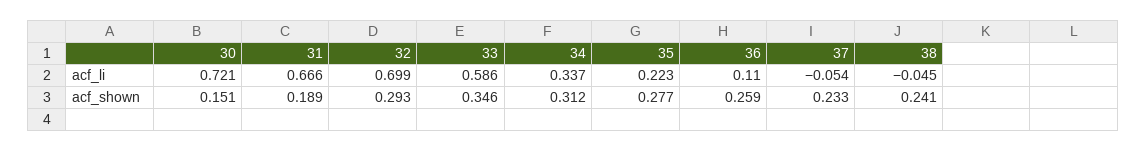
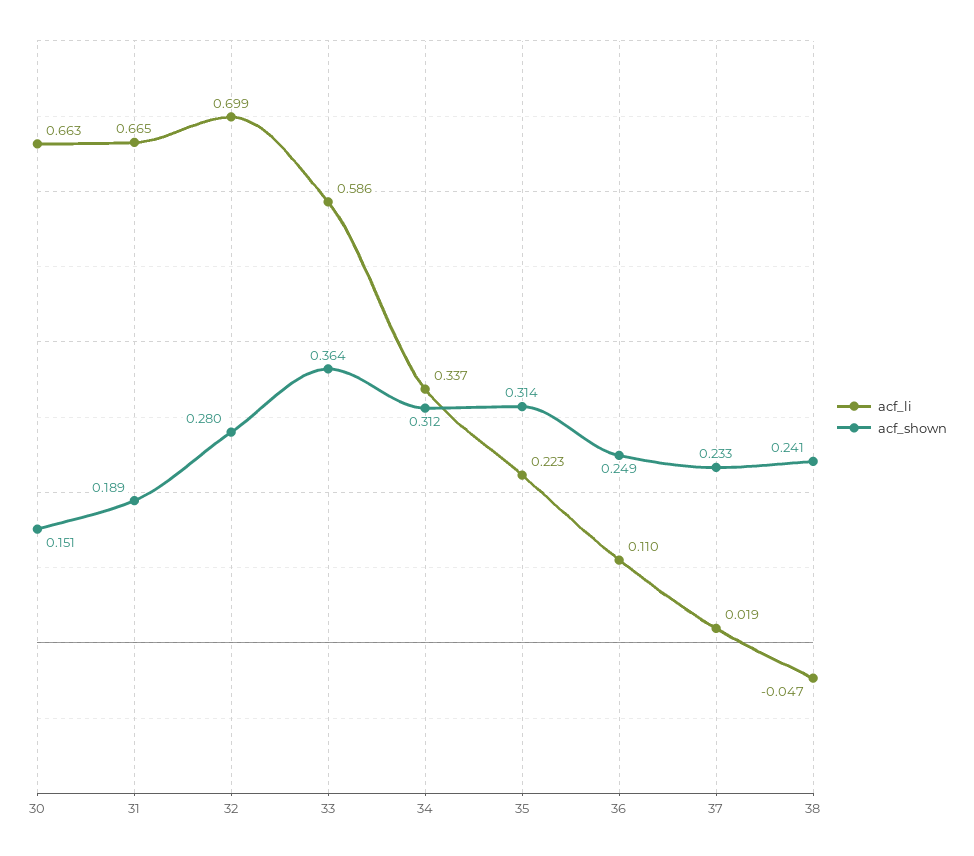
  {
    "acf_li": {
-     "30": 0.721,
+     "30": 0.663,
-     "31": 0.666,
+     "31": 0.665,
      "32": 0.699,
      "33": 0.586,
      "34": 0.337,
      "35": 0.223,
      "36": 0.11,
-     "37": -0.054,
+     "37": 0.019,
-     "38": -0.045
+     "38": -0.047
    },
    "acf_shown": {
      "30": 0.151,
      "31": 0.189,
-     "32": 0.293,
+     "32": 0.28,
-     "33": 0.346,
+     "33": 0.364,
      "34": 0.312,
-     "35": 0.277,
+     "35": 0.314,
-     "36": 0.259,
+     "36": 0.249,
      "37": 0.233,
      "38": 0.241
    }
  }

